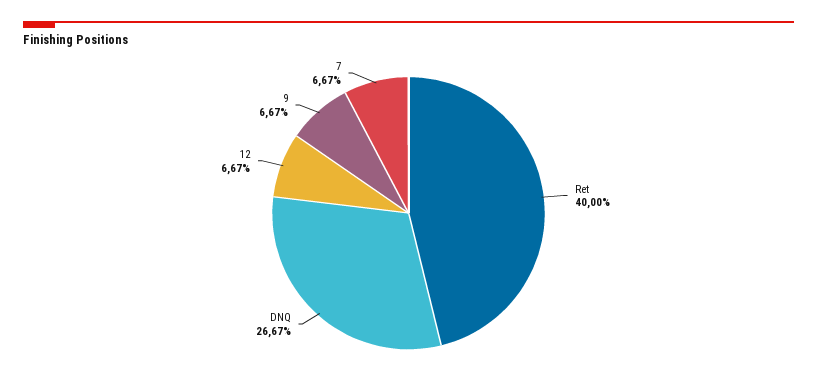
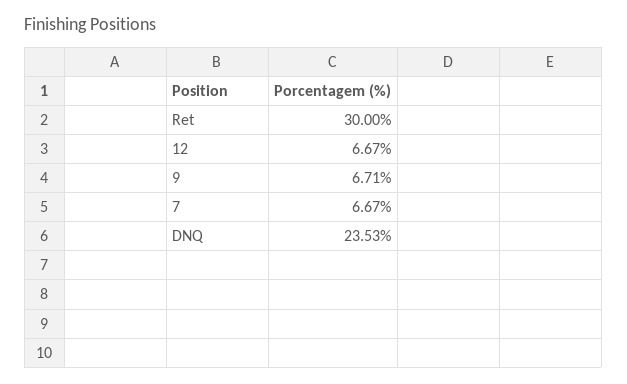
  {
-   "Ret": 40,
+   "Ret": 30,
-   "DNQ": 26.67,
+   "DNQ": 23.53,
    "12": 6.67,
-   "9": 6.67,
+   "9": 6.71,
    "7": 6.67
  }

